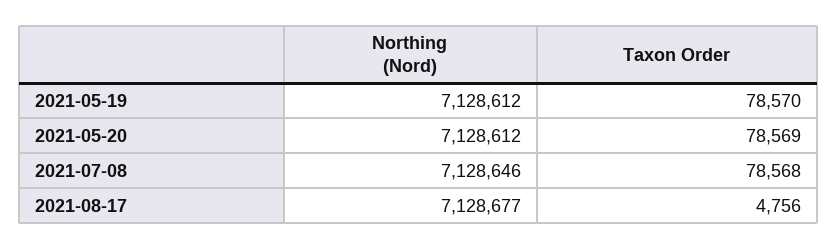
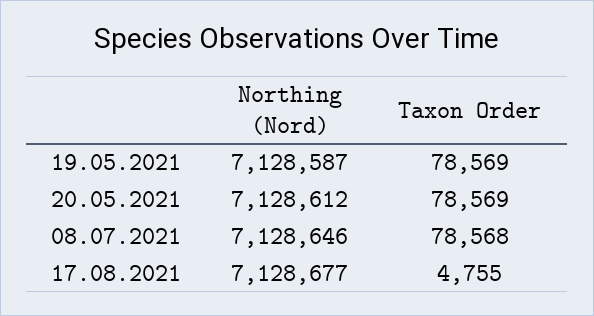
  {
    "Northing (Nord)": {
-     "2021-05-19": 7128612,
+     "2021-05-19": 7128587,
      "2021-05-20": 7128612,
      "2021-07-08": 7128646,
      "2021-08-17": 7128677
    },
    "Taxon Order": {
-     "2021-05-19": 78570,
+     "2021-05-19": 78569,
      "2021-05-20": 78569,
      "2021-07-08": 78568,
-     "2021-08-17": 4756
+     "2021-08-17": 4755
    }
  }

